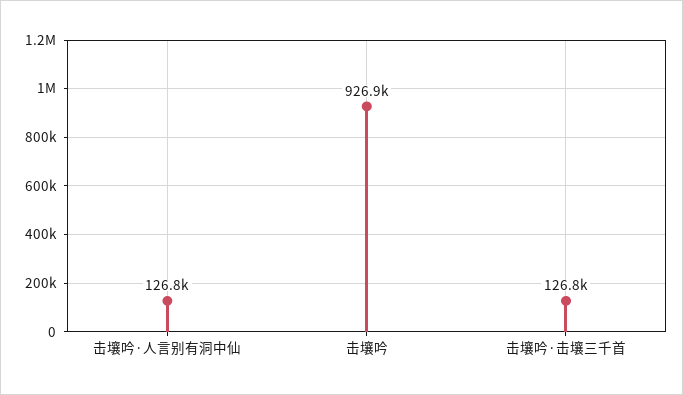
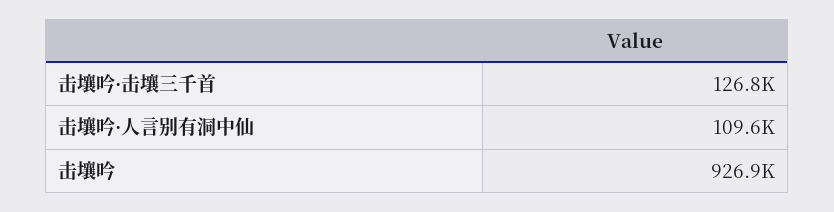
  {
-   "击壤吟·人言别有洞中仙": 126800,
+   "击壤吟·人言别有洞中仙": 109600,
    "击壤吟": 926900,
    "击壤吟·击壤三千首": 126800
  }

